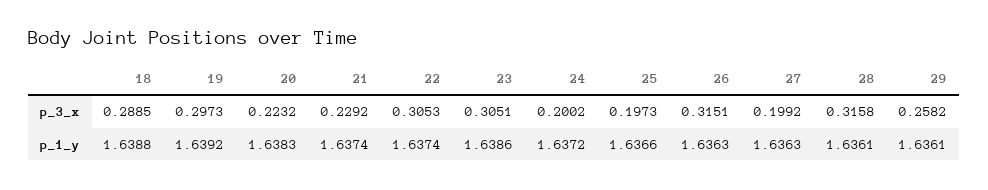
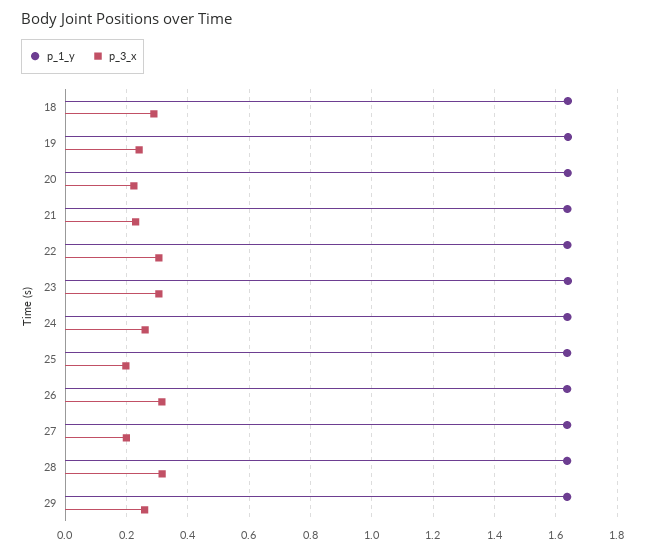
  {
    "p_3_x": {
      "18": 0.2885,
-     "19": 0.2973,
+     "19": 0.24,
      "20": 0.2232,
      "21": 0.2292,
      "22": 0.3053,
      "23": 0.3051,
-     "24": 0.2002,
+     "24": 0.26,
      "25": 0.1973,
      "26": 0.3151,
      "27": 0.1992,
      "28": 0.3158,
      "29": 0.2582
    },
    "p_1_y": {
      "18": 1.6388,
      "19": 1.6392,
      "20": 1.6383,
      "21": 1.6374,
      "22": 1.6374,
      "23": 1.6386,
      "24": 1.6372,
      "25": 1.6366,
      "26": 1.6363,
      "27": 1.6363,
      "28": 1.6361,
      "29": 1.6361
    }
  }

